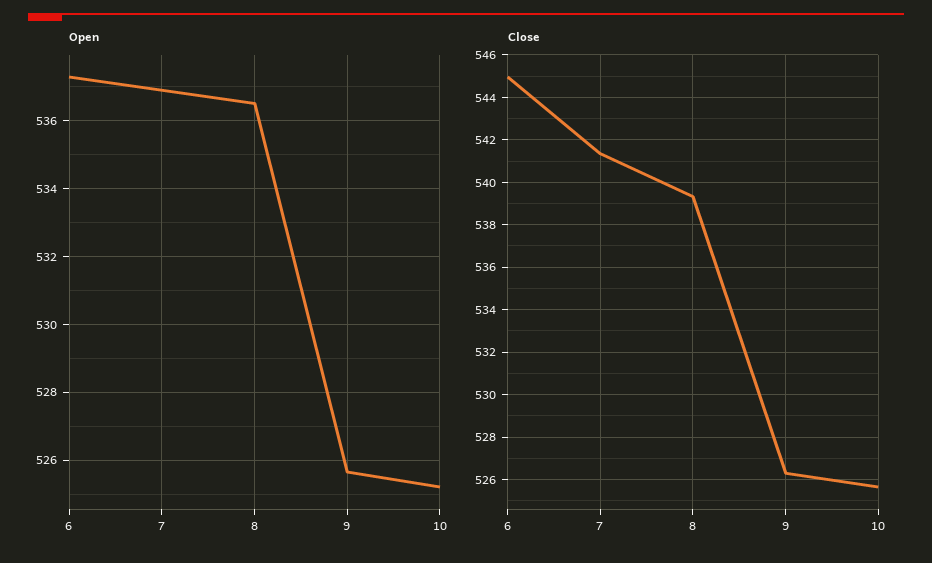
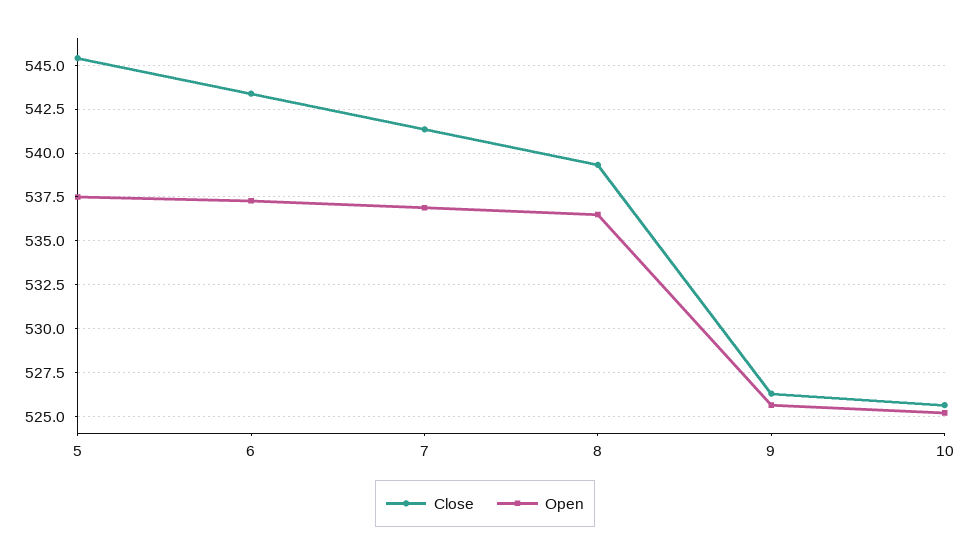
  {
    "Open": {
      "6": 537.2,
      "7": 536.8,
      "8": 536.6,
      "9": 525.6,
-     "10": 525.2
+     "10": 525.2,
+     "5": 537.5
    },
    "Close": {
-     "6": 545,
+     "6": 543.5,
      "7": 541.5,
      "8": 539.5,
      "9": 526.5,
-     "10": 525.5
+     "10": 525.5,
+     "5": 545.5
    }
  }

